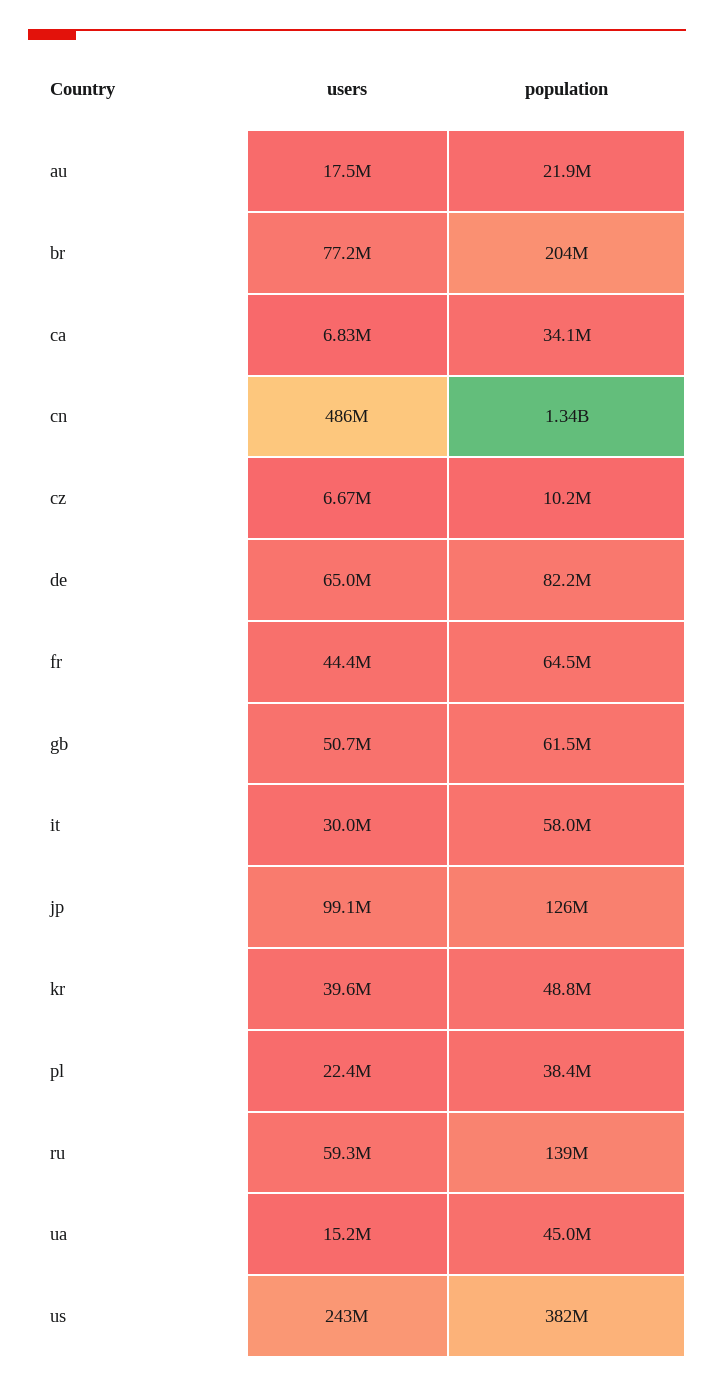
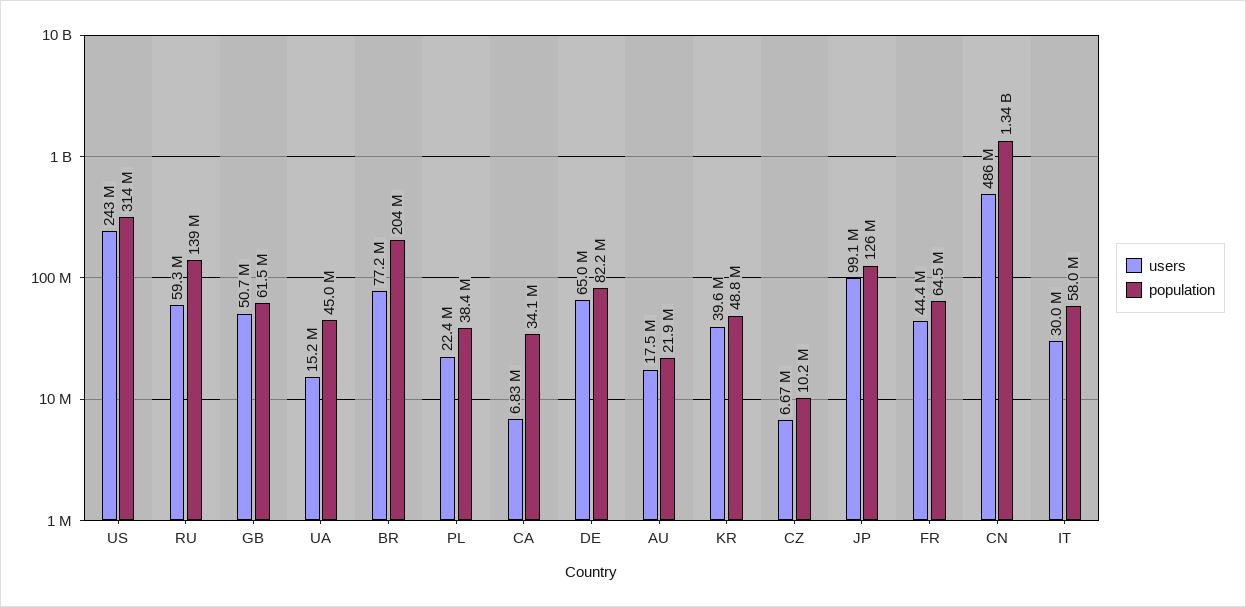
  {
    "users": {
      "au": 17500000,
      "br": 77200000,
      "ca": 6830000,
      "cn": 486000000,
      "cz": 6670000,
      "de": 65000000,
      "fr": 44400000,
      "gb": 50700000,
      "it": 30000000,
      "jp": 99100000,
      "kr": 39600000,
      "pl": 22400000,
      "ru": 59300000,
      "ua": 15200000,
      "us": 243000000
    },
    "population": {
      "au": 21900000,
      "br": 204000000,
      "ca": 34100000,
      "cn": 1340000000,
      "cz": 10200000,
      "de": 82200000,
      "fr": 64500000,
      "gb": 61500000,
      "it": 58000000,
      "jp": 126000000,
      "kr": 48800000,
      "pl": 38400000,
      "ru": 139000000,
      "ua": 45000000,
-     "us": 382000000
+     "us": 314000000
    }
  }

